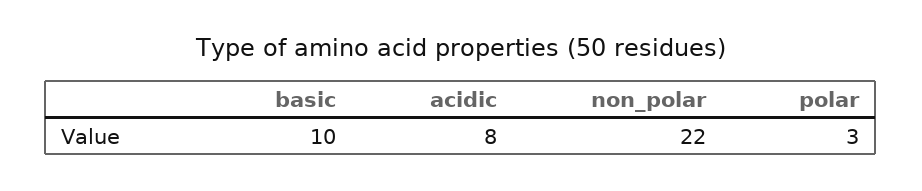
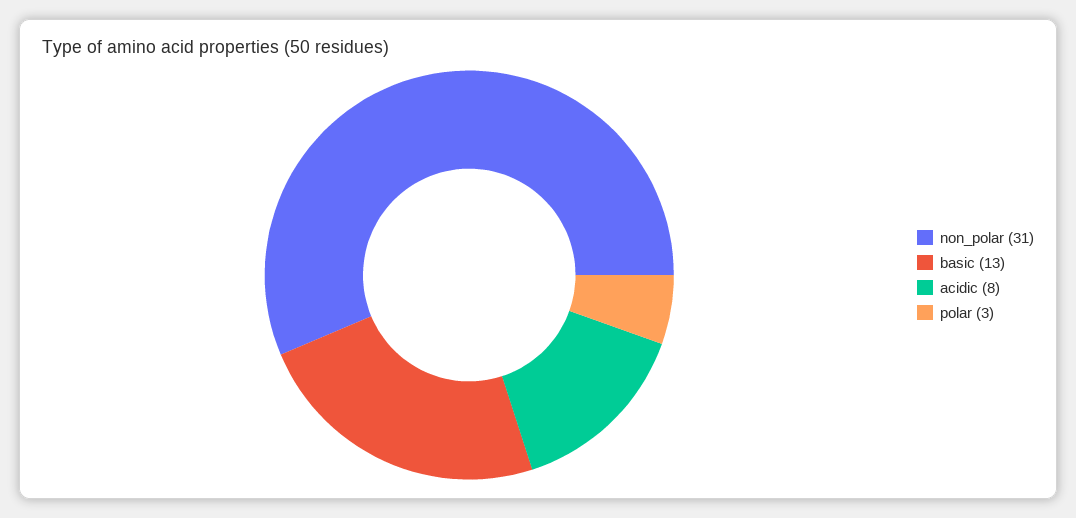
  {
-   "basic": 10,
+   "basic": 13,
    "acidic": 8,
-   "non_polar": 22,
+   "non_polar": 31,
    "polar": 3
  }

